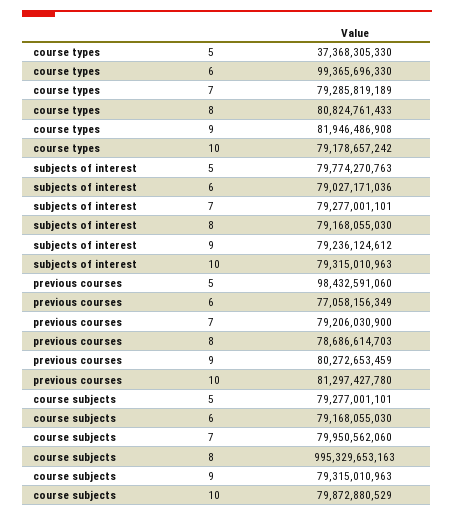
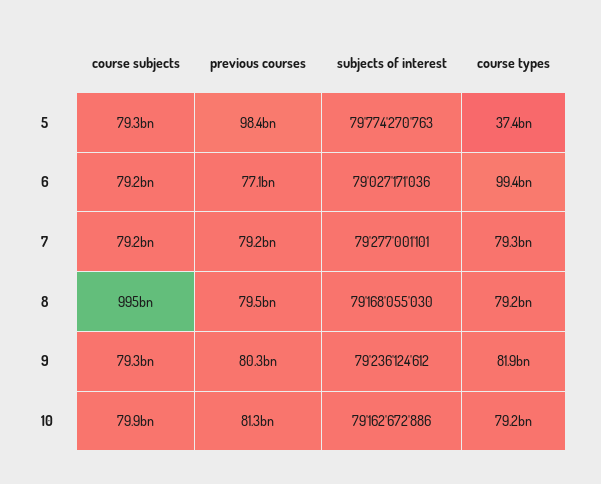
  {
    "course types": {
      "5": 37368305330,
      "6": 99365696330,
      "7": 79285819189,
-     "8": 80824761433,
+     "8": 79200000000,
      "9": 81946486908,
      "10": 79178657242
    },
    "subjects of interest": {
      "5": 79774270763,
      "6": 79027171036,
      "7": 79277001101,
      "8": 79168055030,
      "9": 79236124612,
-     "10": 79315010963
+     "10": 79162672886
    },
    "previous courses": {
      "5": 98432591060,
      "6": 77058156349,
      "7": 79206030900,
-     "8": 78686614703,
+     "8": 79500000000,
      "9": 80272653459,
      "10": 81297427780
    },
    "course subjects": {
      "5": 79277001101,
      "6": 79168055030,
-     "7": 79950562060,
+     "7": 79200000000,
      "8": 995329653163,
      "9": 79315010963,
      "10": 79872880529
    }
  }

